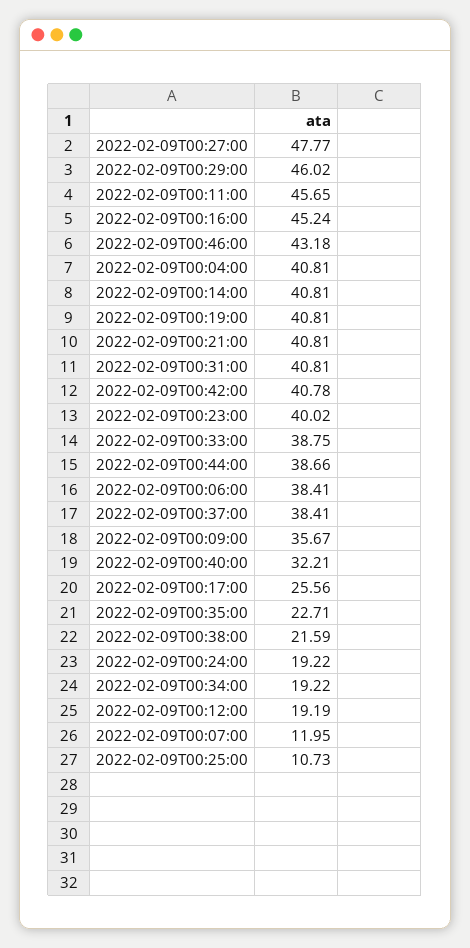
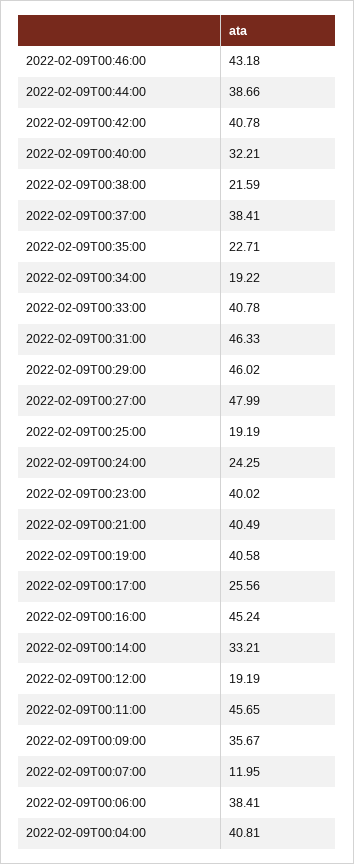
  {
-   "2022-02-09T00:27:00": 47.77,
+   "2022-02-09T00:27:00": 47.99,
    "2022-02-09T00:29:00": 46.02,
    "2022-02-09T00:11:00": 45.65,
    "2022-02-09T00:16:00": 45.24,
    "2022-02-09T00:46:00": 43.18,
    "2022-02-09T00:04:00": 40.81,
-   "2022-02-09T00:14:00": 40.81,
+   "2022-02-09T00:14:00": 33.21,
-   "2022-02-09T00:19:00": 40.81,
+   "2022-02-09T00:19:00": 40.58,
-   "2022-02-09T00:21:00": 40.81,
+   "2022-02-09T00:21:00": 40.49,
-   "2022-02-09T00:31:00": 40.81,
+   "2022-02-09T00:31:00": 46.33,
    "2022-02-09T00:42:00": 40.78,
    "2022-02-09T00:23:00": 40.02,
-   "2022-02-09T00:33:00": 38.75,
+   "2022-02-09T00:33:00": 40.78,
    "2022-02-09T00:44:00": 38.66,
    "2022-02-09T00:06:00": 38.41,
    "2022-02-09T00:37:00": 38.41,
    "2022-02-09T00:09:00": 35.67,
    "2022-02-09T00:40:00": 32.21,
    "2022-02-09T00:17:00": 25.56,
    "2022-02-09T00:35:00": 22.71,
    "2022-02-09T00:38:00": 21.59,
-   "2022-02-09T00:24:00": 19.22,
+   "2022-02-09T00:24:00": 24.25,
    "2022-02-09T00:34:00": 19.22,
    "2022-02-09T00:12:00": 19.19,
    "2022-02-09T00:07:00": 11.95,
-   "2022-02-09T00:25:00": 10.73
+   "2022-02-09T00:25:00": 19.19
  }

